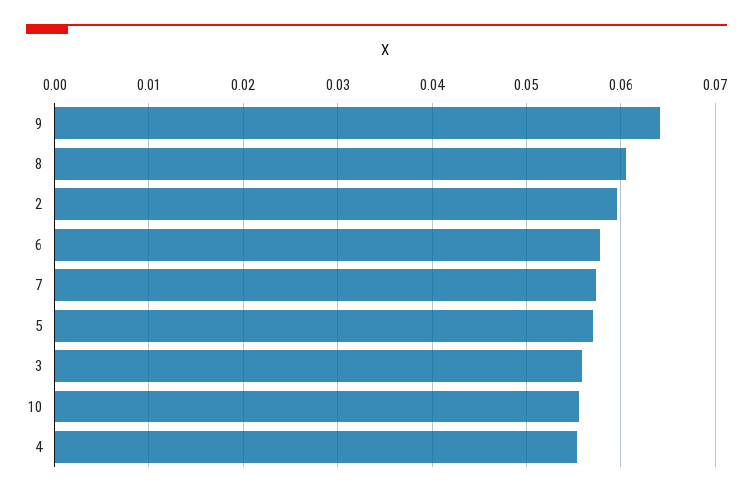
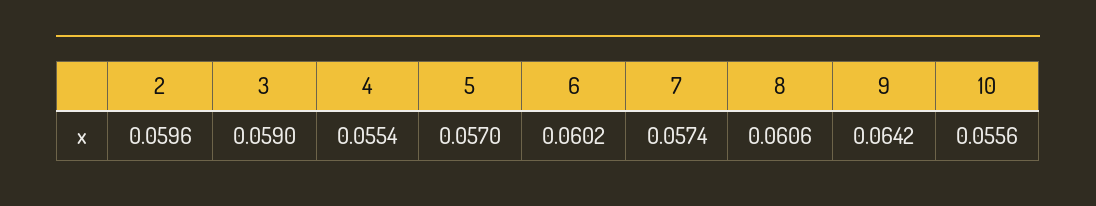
  {
    "9": 0.0642,
    "8": 0.0606,
    "2": 0.0596,
-   "6": 0.058,
+   "6": 0.0602,
    "7": 0.0574,
    "5": 0.057,
-   "3": 0.056,
+   "3": 0.059,
    "10": 0.0556,
    "4": 0.0554
  }

